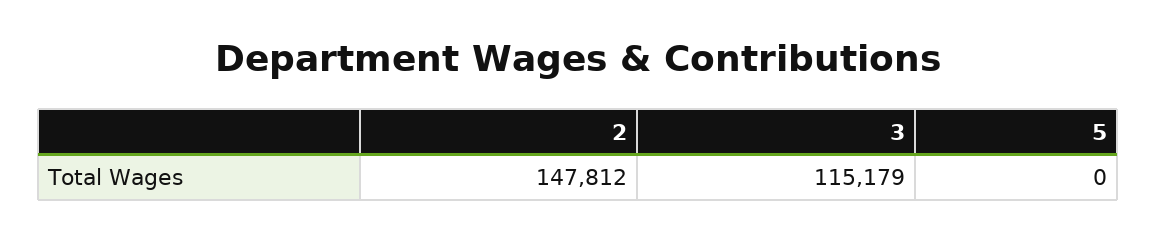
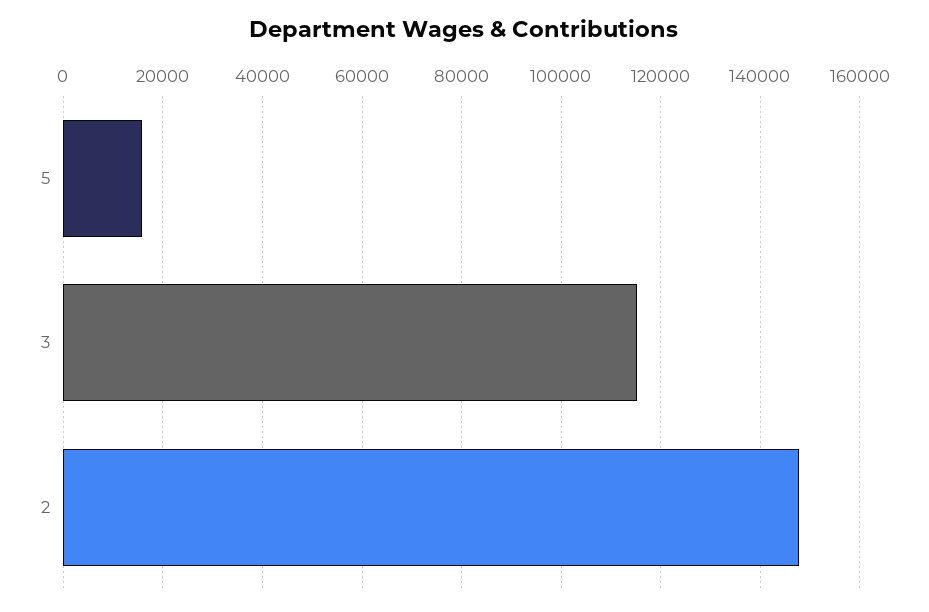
  {
    "2": 147812,
    "3": 115179,
-   "5": 0
+   "5": 16000
  }

